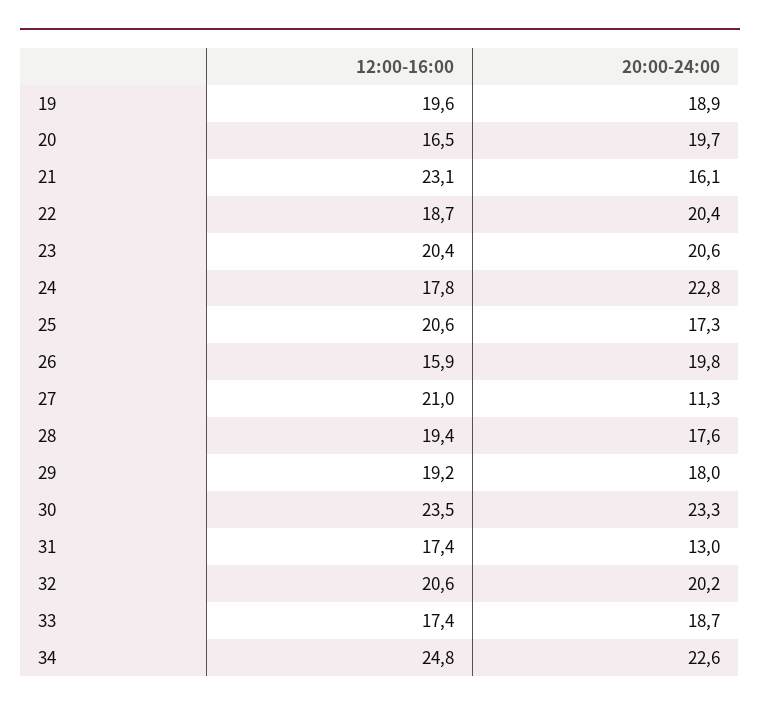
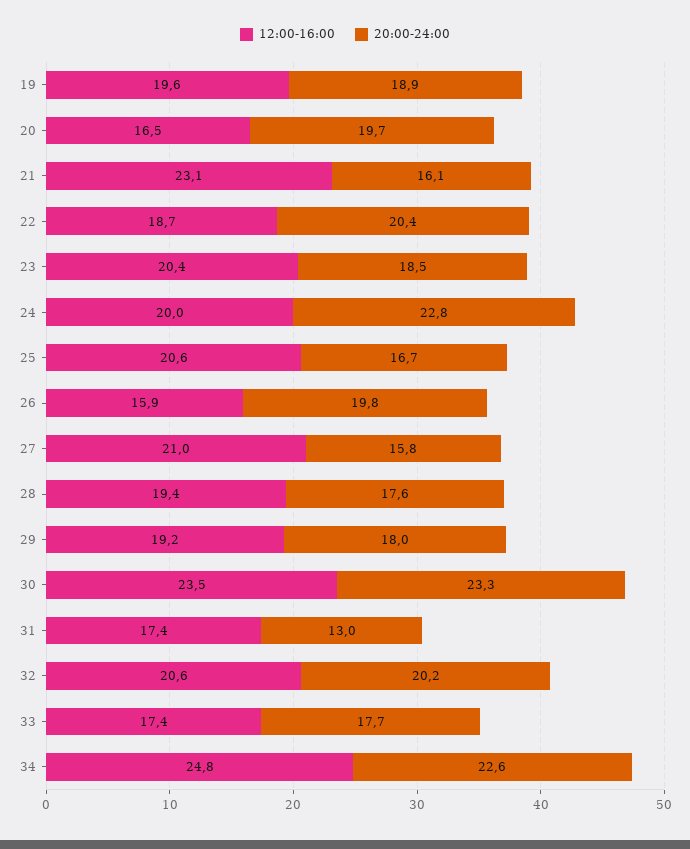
  {
    "12:00-16:00": {
      "19": 19.6,
      "20": 16.5,
      "21": 23.1,
      "22": 18.7,
      "23": 20.4,
-     "24": 17.8,
+     "24": 20,
      "25": 20.6,
      "26": 15.9,
      "27": 21,
      "28": 19.4,
      "29": 19.2,
      "30": 23.5,
      "31": 17.4,
      "32": 20.6,
      "33": 17.4,
      "34": 24.8
    },
    "20:00-24:00": {
      "19": 18.9,
      "20": 19.7,
      "21": 16.1,
      "22": 20.4,
-     "23": 20.6,
+     "23": 18.5,
      "24": 22.8,
-     "25": 17.3,
+     "25": 16.7,
      "26": 19.8,
-     "27": 11.3,
+     "27": 15.8,
      "28": 17.6,
      "29": 18,
      "30": 23.3,
      "31": 13,
      "32": 20.2,
-     "33": 18.7,
+     "33": 17.7,
      "34": 22.6
    }
  }

